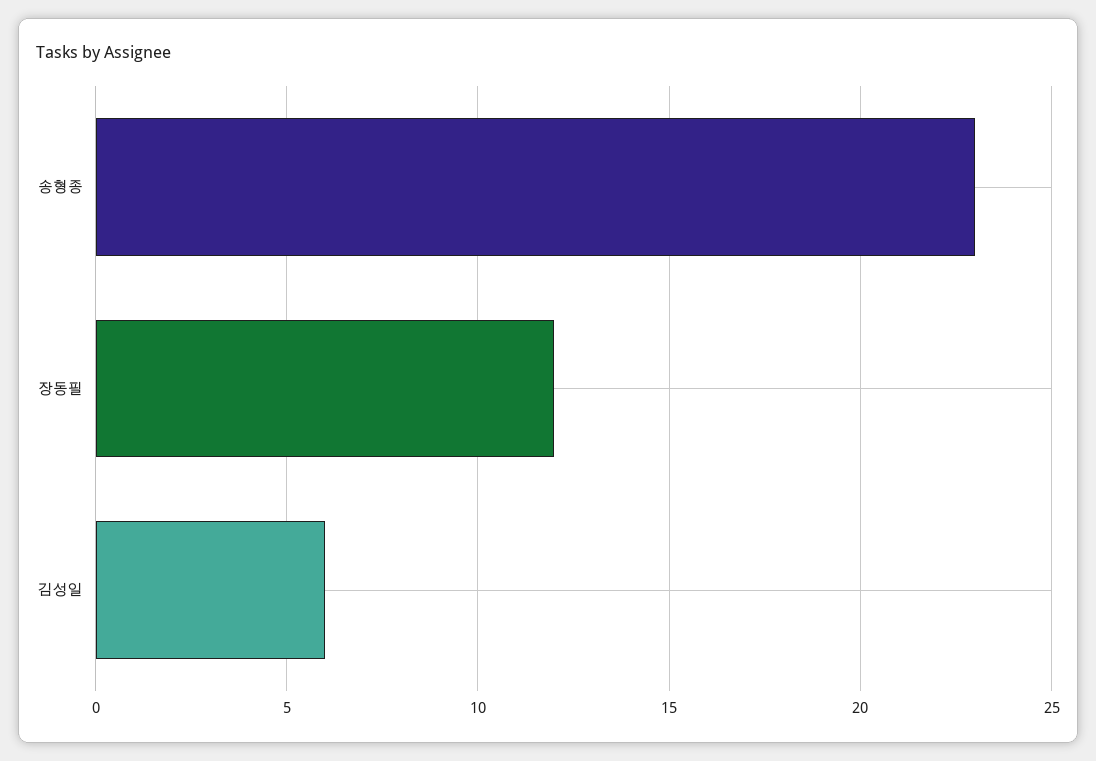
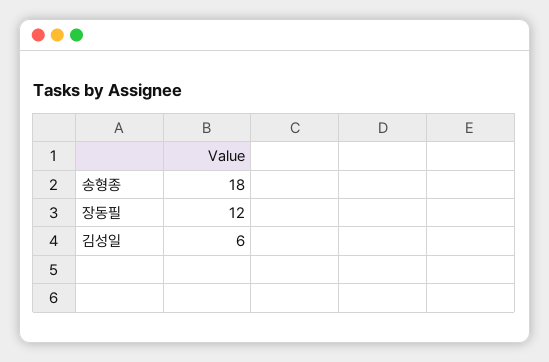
  {
-   "송형종": 23,
+   "송형종": 18,
    "장동필": 12,
    "김성일": 6
  }

